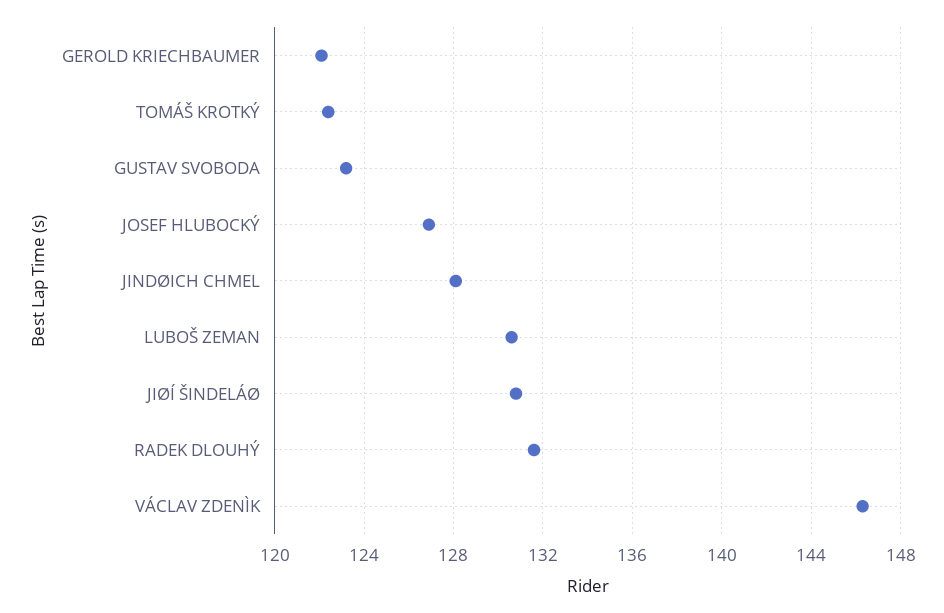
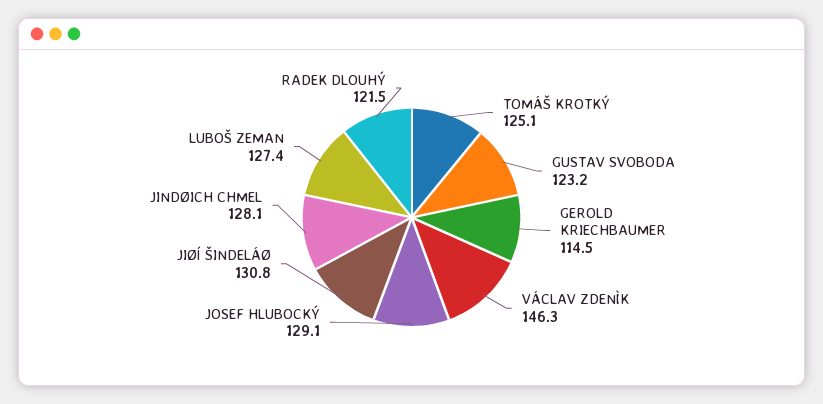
  {
-   "GEROLD KRIECHBAUMER": 122,
+   "GEROLD KRIECHBAUMER": 114.5,
-   "TOMÁŠ KROTKÝ": 122.5,
+   "TOMÁŠ KROTKÝ": 125.1,
    "GUSTAV SVOBODA": 123.2,
-   "JOSEF HLUBOCKÝ": 127,
+   "JOSEF HLUBOCKÝ": 129.1,
    "JINDØICH CHMEL": 128.1,
-   "LUBOŠ ZEMAN": 130.5,
+   "LUBOŠ ZEMAN": 127.4,
    "JIØÍ ŠINDELÁØ": 130.8,
-   "RADEK DLOUHÝ": 131.5,
+   "RADEK DLOUHÝ": 121.5,
    "VÁCLAV ZDENÌK": 146.3
  }

